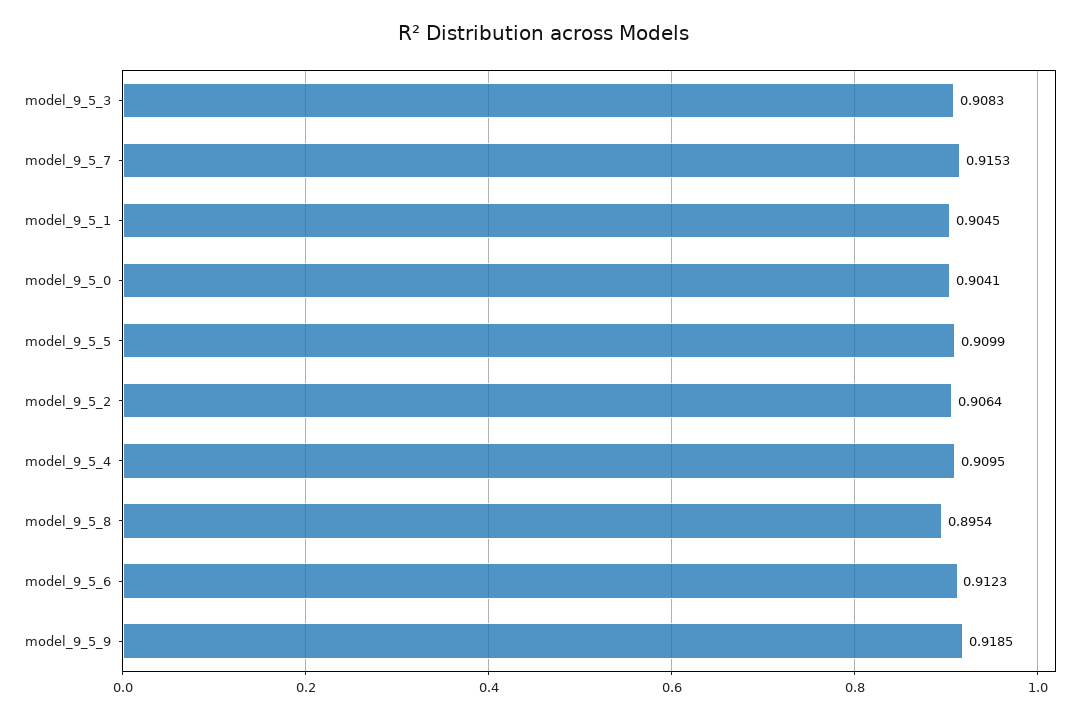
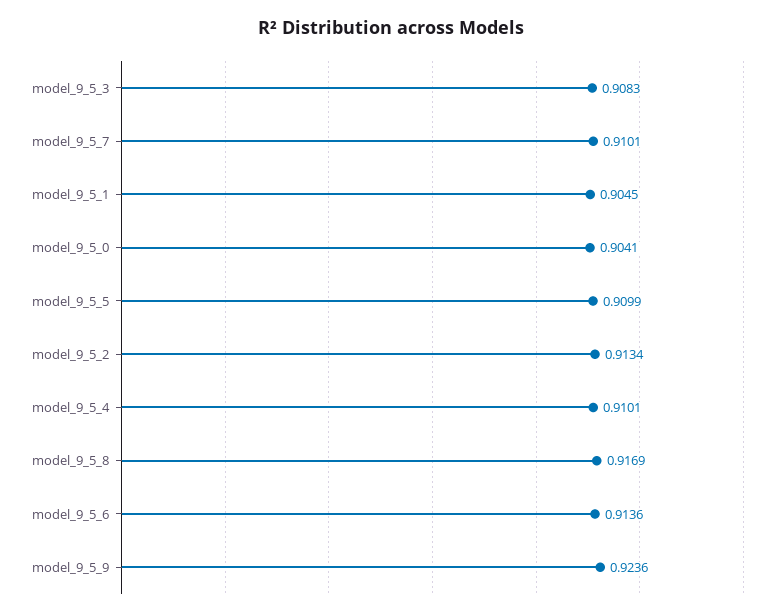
  {
    "model_9_5_3": 0.9083,
-   "model_9_5_7": 0.9153,
+   "model_9_5_7": 0.9101,
    "model_9_5_1": 0.9045,
    "model_9_5_0": 0.9041,
    "model_9_5_5": 0.9099,
-   "model_9_5_2": 0.9064,
+   "model_9_5_2": 0.9134,
-   "model_9_5_4": 0.9095,
+   "model_9_5_4": 0.9101,
-   "model_9_5_8": 0.8954,
+   "model_9_5_8": 0.9169,
-   "model_9_5_6": 0.9123,
+   "model_9_5_6": 0.9136,
-   "model_9_5_9": 0.9185
+   "model_9_5_9": 0.9236
  }

